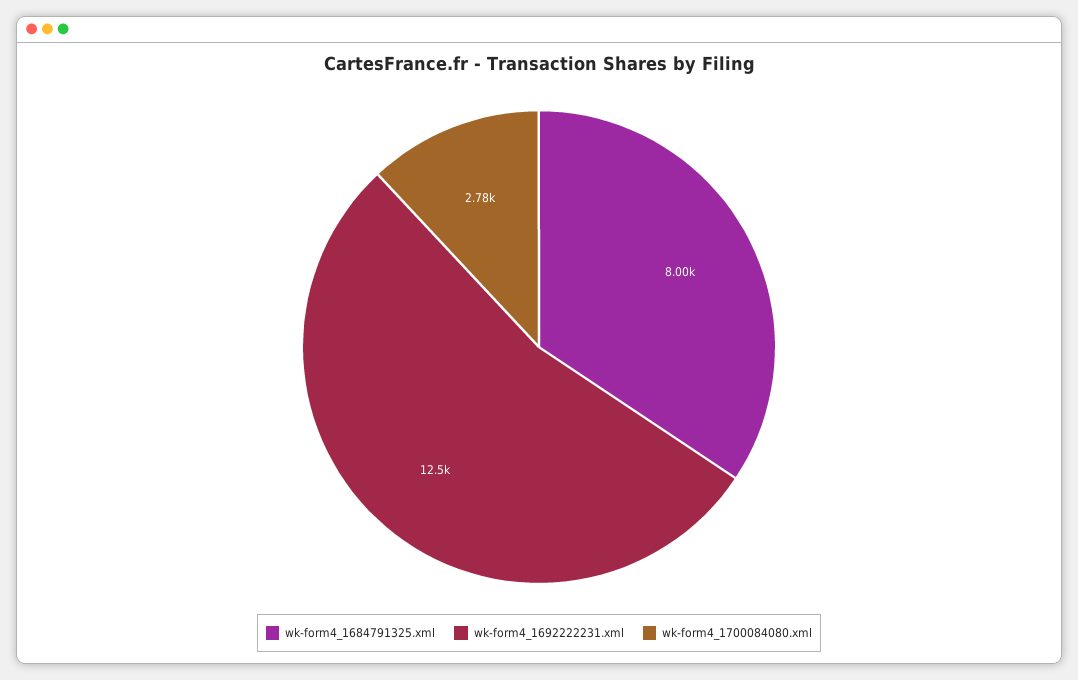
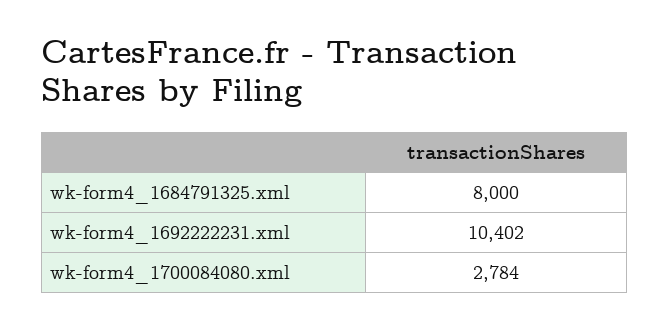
  {
    "wk-form4_1684791325.xml": 8000,
-   "wk-form4_1692222231.xml": 12500,
+   "wk-form4_1692222231.xml": 10402,
    "wk-form4_1700084080.xml": 2784
  }

